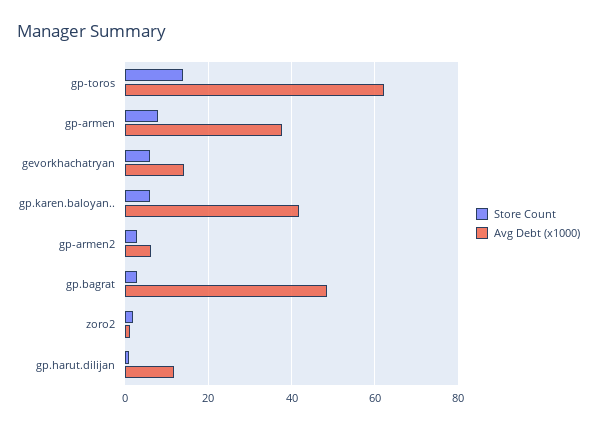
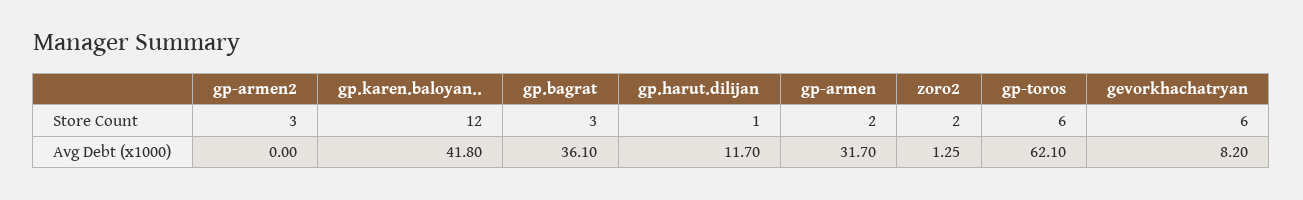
  {
    "Store Count": {
-     "gp-toros": 14,
+     "gp-toros": 6,
-     "gp-armen": 8,
+     "gp-armen": 2,
      "gevorkhachatryan": 6,
-     "gp.karen.baloyan..": 6,
+     "gp.karen.baloyan..": 12,
      "gp-armen2": 3,
      "gp.bagrat": 3,
      "zoro2": 2,
      "gp.harut.dilijan": 1
    },
    "Avg Debt (x1000)": {
      "gp-toros": 62.1,
-     "gp-armen": 38,
+     "gp-armen": 31.7,
-     "gevorkhachatryan": 14,
+     "gevorkhachatryan": 8.2,
      "gp.karen.baloyan..": 41.8,
-     "gp-armen2": 6,
+     "gp-armen2": 0,
-     "gp.bagrat": 48,
+     "gp.bagrat": 36.1,
      "zoro2": 1.25,
      "gp.harut.dilijan": 11.7
    }
  }

